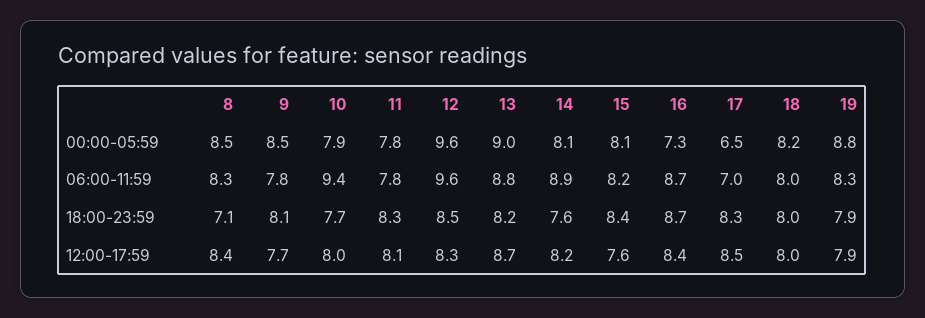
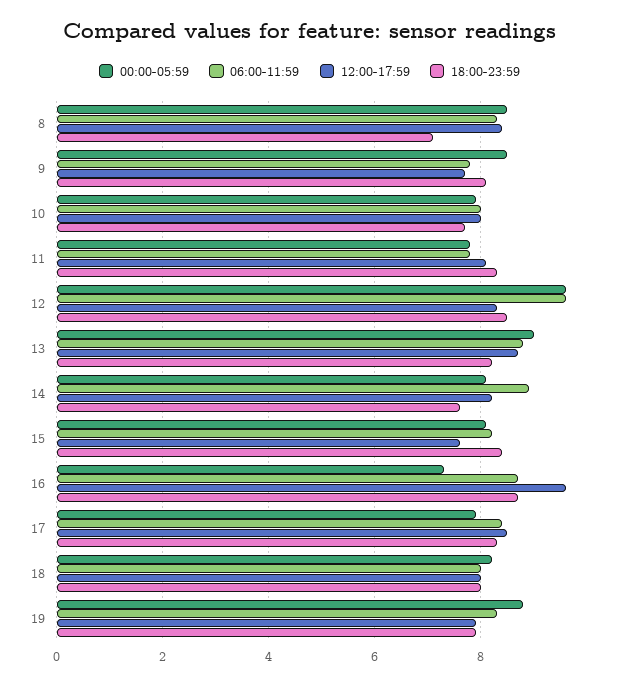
  {
    "00:00-05:59": {
      "8": 8.5,
      "9": 8.5,
      "10": 7.9,
      "11": 7.8,
      "12": 9.6,
      "13": 9,
      "14": 8.1,
      "15": 8.1,
      "16": 7.3,
-     "17": 6.5,
+     "17": 8,
      "18": 8.2,
      "19": 8.8
    },
    "06:00-11:59": {
      "8": 8.3,
      "9": 7.8,
-     "10": 9.4,
+     "10": 8,
      "11": 7.8,
      "12": 9.6,
      "13": 8.8,
      "14": 8.9,
      "15": 8.2,
      "16": 8.7,
-     "17": 7,
+     "17": 8.5,
      "18": 8,
      "19": 8.3
    },
    "18:00-23:59": {
      "8": 7.1,
      "9": 8.1,
      "10": 7.7,
      "11": 8.3,
      "12": 8.5,
      "13": 8.2,
      "14": 7.6,
      "15": 8.4,
      "16": 8.7,
      "17": 8.3,
      "18": 8,
      "19": 7.9
    },
    "12:00-17:59": {
      "8": 8.4,
      "9": 7.7,
      "10": 8,
      "11": 8.1,
      "12": 8.3,
      "13": 8.7,
      "14": 8.2,
      "15": 7.6,
-     "16": 8.4,
+     "16": 9.5,
      "17": 8.5,
      "18": 8,
      "19": 7.9
    }
  }

